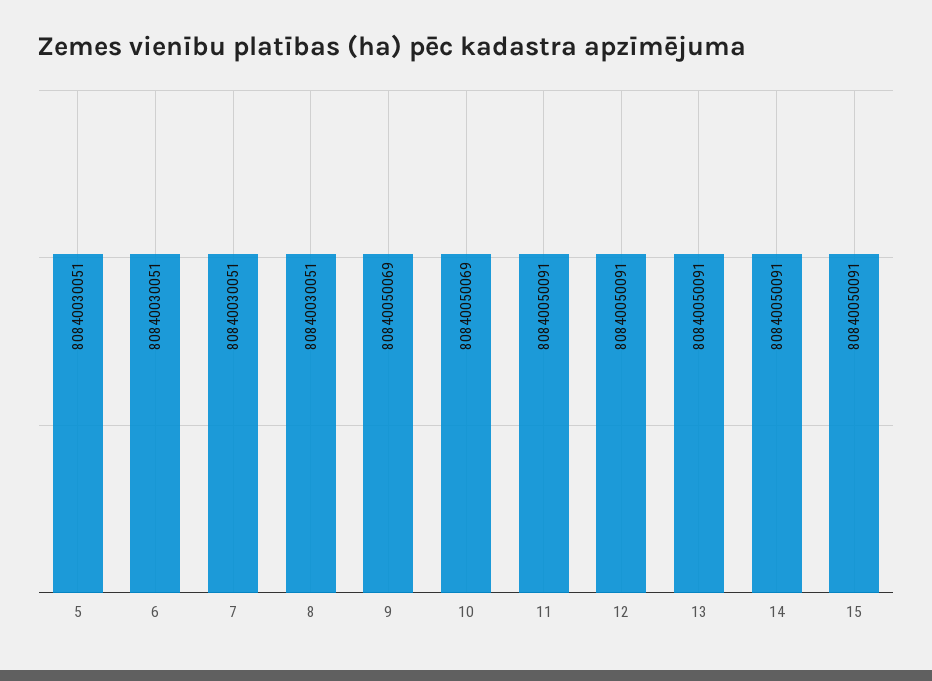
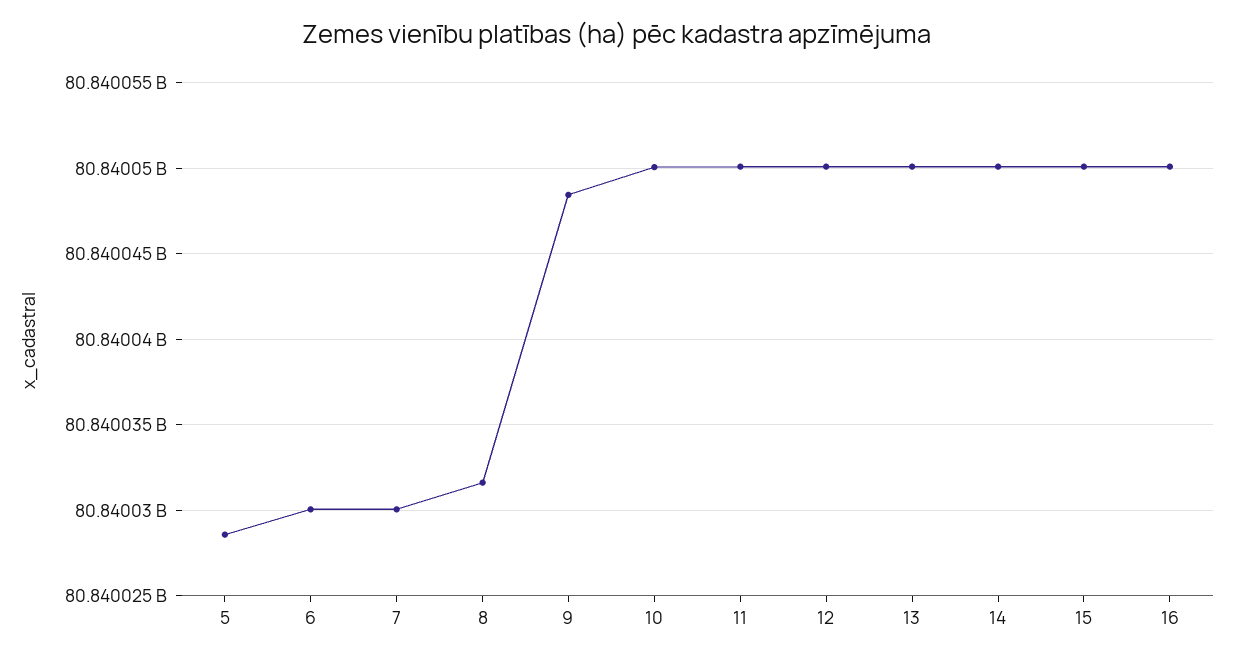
  {
-   "5": 80840030051,
+   "5": 80840028500,
    "6": 80840030051,
    "7": 80840030051,
-   "8": 80840030051,
+   "8": 80840031500,
-   "9": 80840050069,
+   "9": 80840048500,
    "10": 80840050069,
    "11": 80840050091,
    "12": 80840050091,
    "13": 80840050091,
    "14": 80840050091,
-   "15": 80840050091
+   "15": 80840050091,
+   "16": 80840050000
  }

